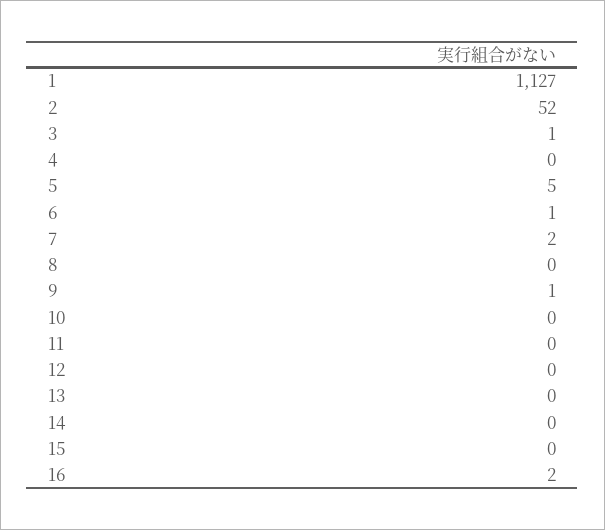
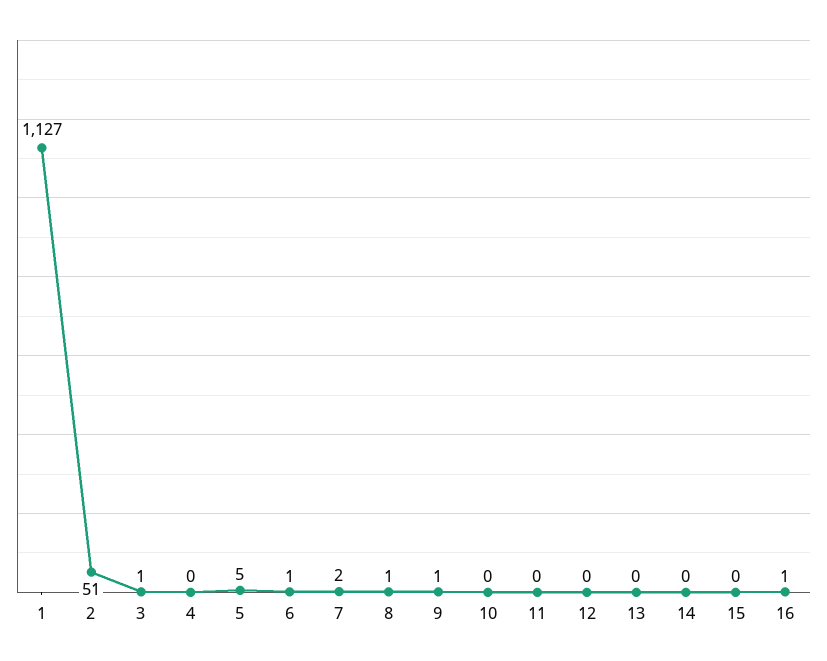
  {
    "1": 1127,
-   "2": 52,
+   "2": 51,
    "3": 1,
    "4": 0,
    "5": 5,
    "6": 1,
    "7": 2,
-   "8": 0,
+   "8": 1,
    "9": 1,
    "10": 0,
    "11": 0,
    "12": 0,
    "13": 0,
    "14": 0,
    "15": 0,
-   "16": 2
+   "16": 1
  }

